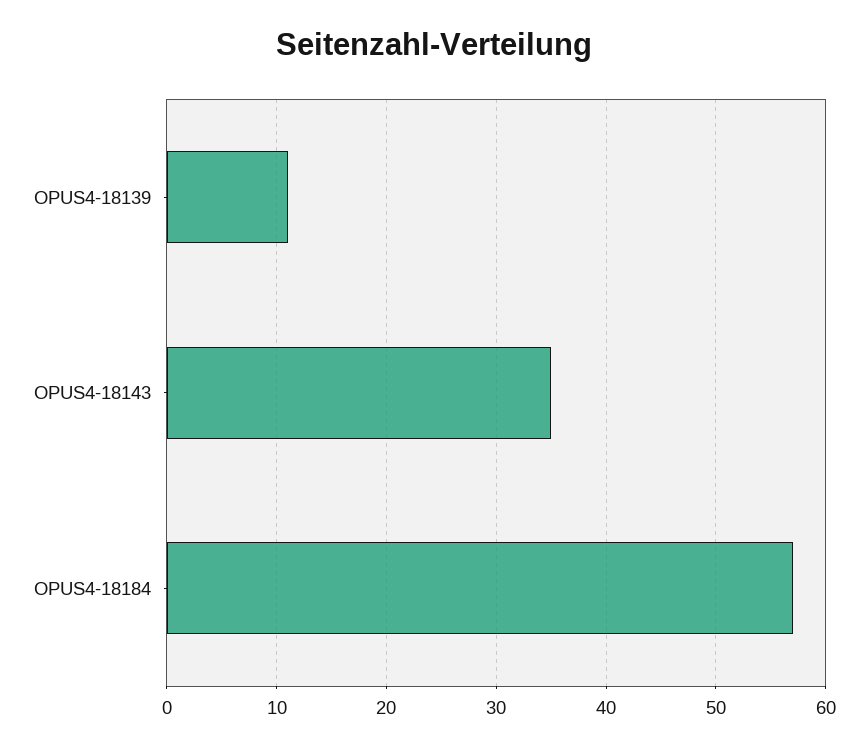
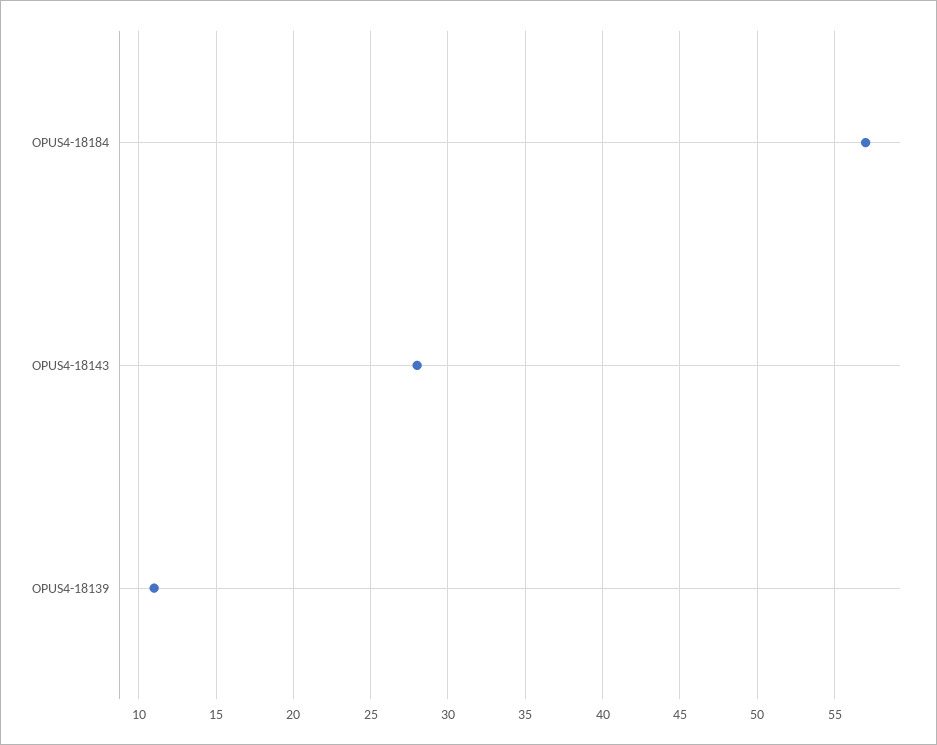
  {
    "OPUS4-18139": 11,
-   "OPUS4-18143": 35,
+   "OPUS4-18143": 28,
    "OPUS4-18184": 57
  }

